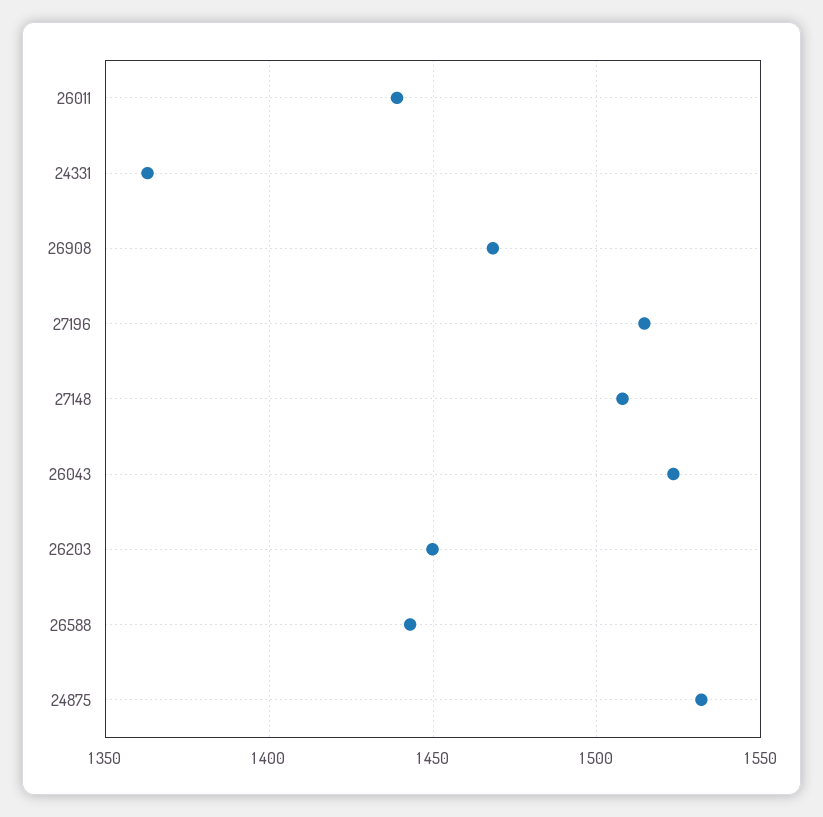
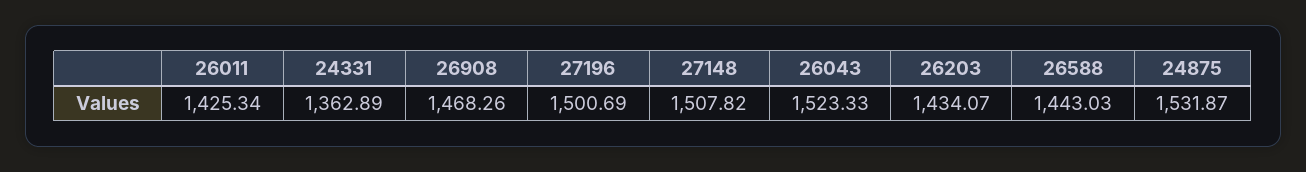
  {
-   "26011": 1440,
+   "26011": 1425.34,
    "24331": 1362.89,
    "26908": 1468.26,
-   "27196": 1515,
+   "27196": 1500.69,
    "27148": 1507.82,
    "26043": 1523.33,
-   "26203": 1450,
+   "26203": 1434.07,
    "26588": 1443.03,
    "24875": 1531.87
  }

